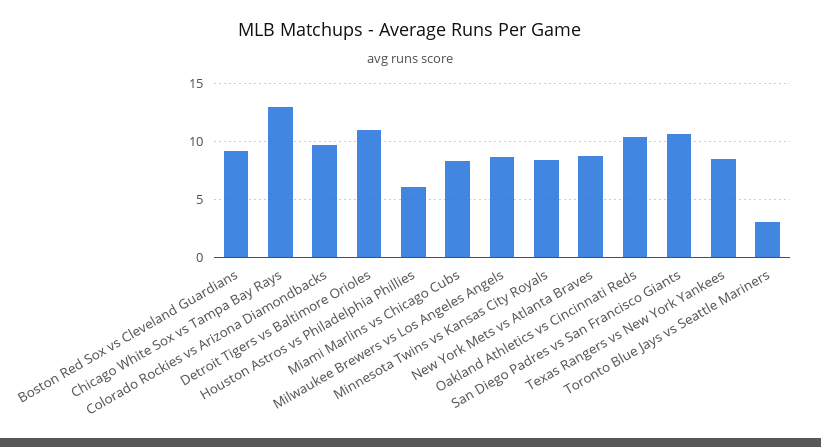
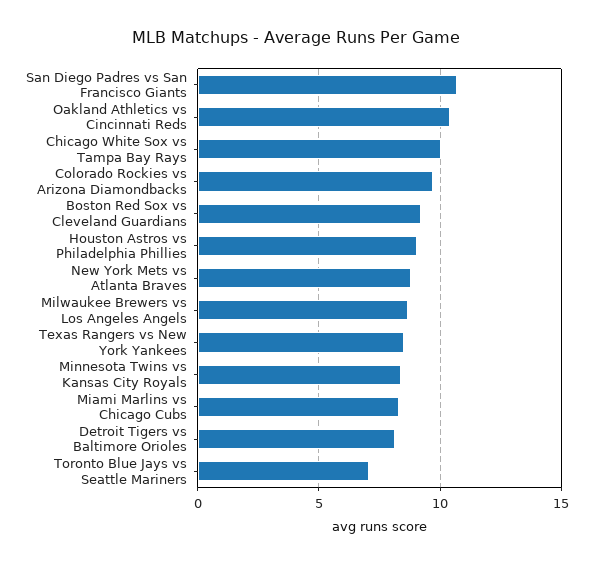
  {
    "Boston Red Sox vs Cleveland Guardians": 9,
-   "Chicago White Sox vs Tampa Bay Rays": 13,
+   "Chicago White Sox vs Tampa Bay Rays": 10,
    "Colorado Rockies vs Arizona Diamondbacks": 9.5,
-   "Detroit Tigers vs Baltimore Orioles": 11,
+   "Detroit Tigers vs Baltimore Orioles": 8,
-   "Houston Astros vs Philadelphia Phillies": 6,
+   "Houston Astros vs Philadelphia Phillies": 9,
    "Miami Marlins vs Chicago Cubs": 8.5,
    "Milwaukee Brewers vs Los Angeles Angels": 8.5,
    "Minnesota Twins vs Kansas City Royals": 8.5,
    "New York Mets vs Atlanta Braves": 9,
    "Oakland Athletics vs Cincinnati Reds": 10.5,
    "San Diego Padres vs San Francisco Giants": 10.5,
    "Texas Rangers vs New York Yankees": 8.5,
-   "Toronto Blue Jays vs Seattle Mariners": 3
+   "Toronto Blue Jays vs Seattle Mariners": 7
  }

